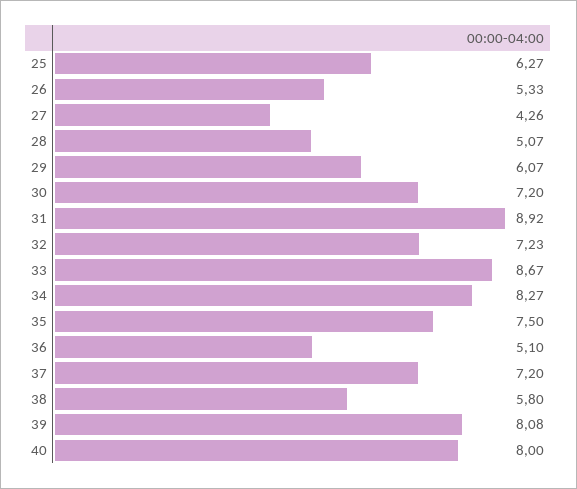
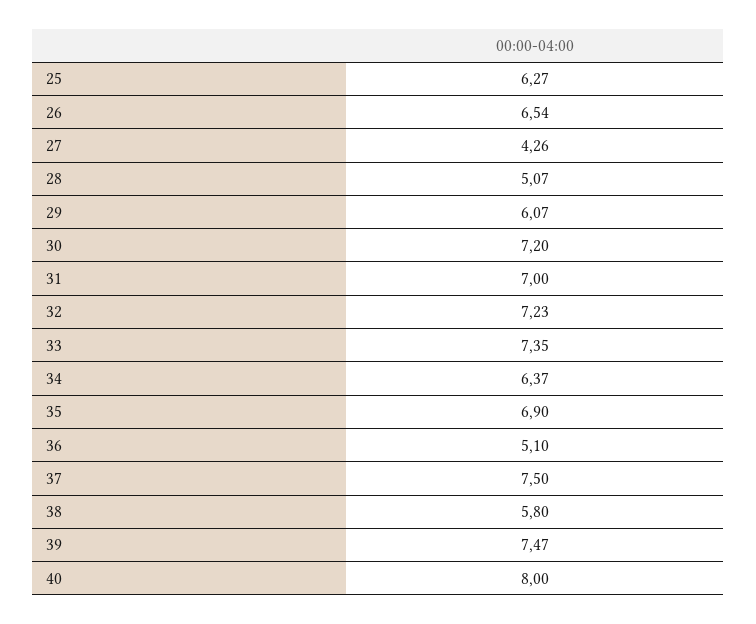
  {
    "25": 6.27,
-   "26": 5.33,
+   "26": 6.54,
    "27": 4.26,
    "28": 5.07,
    "29": 6.07,
    "30": 7.2,
-   "31": 8.92,
+   "31": 7,
    "32": 7.23,
-   "33": 8.67,
+   "33": 7.35,
-   "34": 8.27,
+   "34": 6.37,
-   "35": 7.5,
+   "35": 6.9,
    "36": 5.1,
-   "37": 7.2,
+   "37": 7.5,
    "38": 5.8,
-   "39": 8.08,
+   "39": 7.47,
    "40": 8
  }

